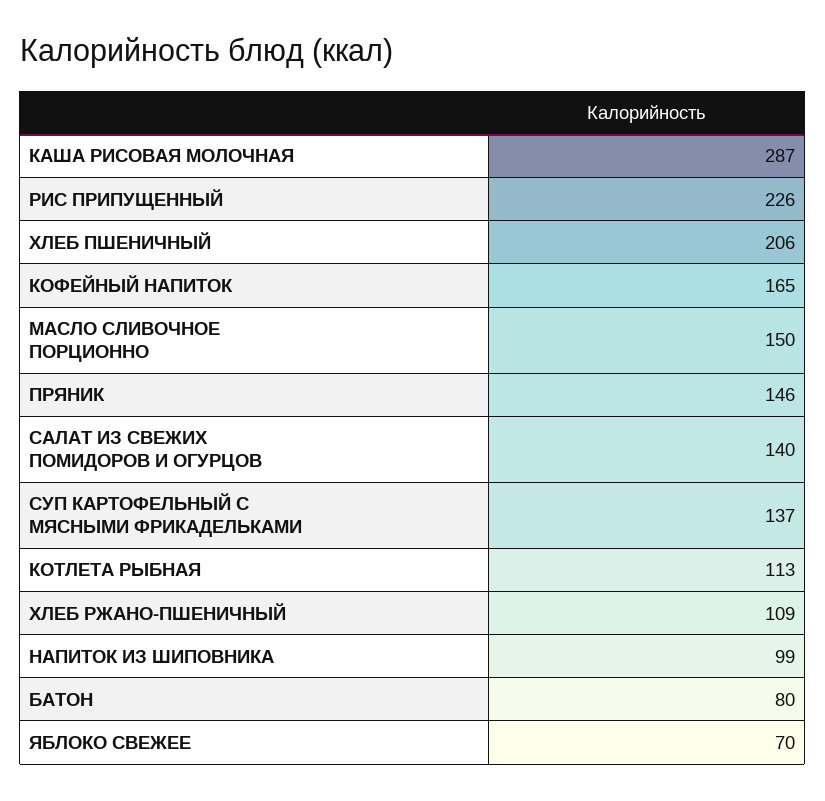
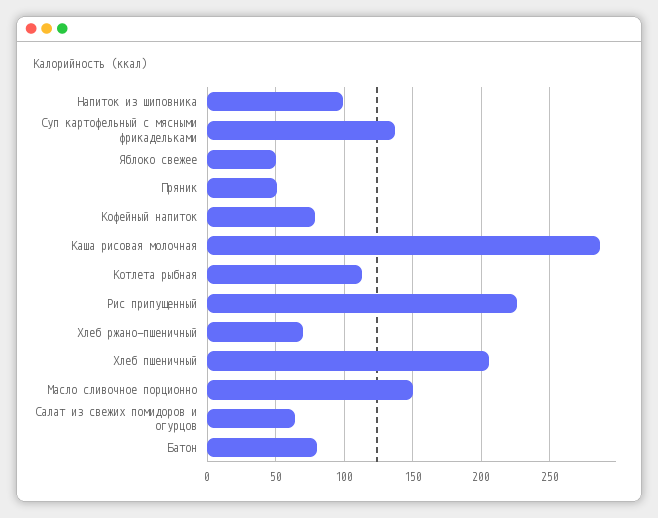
  {
    "КАША РИСОВАЯ МОЛОЧНАЯ": 287,
    "РИС ПРИПУЩЕННЫЙ": 226,
    "ХЛЕБ ПШЕНИЧНЫЙ": 206,
-   "КОФЕЙНЫЙ НАПИТОК": 165,
+   "КОФЕЙНЫЙ НАПИТОК": 80,
    "МАСЛО СЛИВОЧНОЕ ПОРЦИОННО": 150,
-   "ПРЯНИК": 146,
+   "ПРЯНИК": 50,
-   "САЛАТ ИЗ СВЕЖИХ ПОМИДОРОВ И ОГУРЦОВ": 140,
+   "САЛАТ ИЗ СВЕЖИХ ПОМИДОРОВ И ОГУРЦОВ": 65,
    "СУП КАРТОФЕЛЬНЫЙ С МЯСНЫМИ ФРИКАДЕЛЬКАМИ": 137,
    "КОТЛЕТА РЫБНАЯ": 113,
-   "ХЛЕБ РЖАНО-ПШЕНИЧНЫЙ": 109,
+   "ХЛЕБ РЖАНО-ПШЕНИЧНЫЙ": 70,
    "НАПИТОК ИЗ ШИПОВНИКА": 99,
    "БАТОН": 80,
-   "ЯБЛОКО СВЕЖЕЕ": 70
+   "ЯБЛОКО СВЕЖЕЕ": 50
  }

